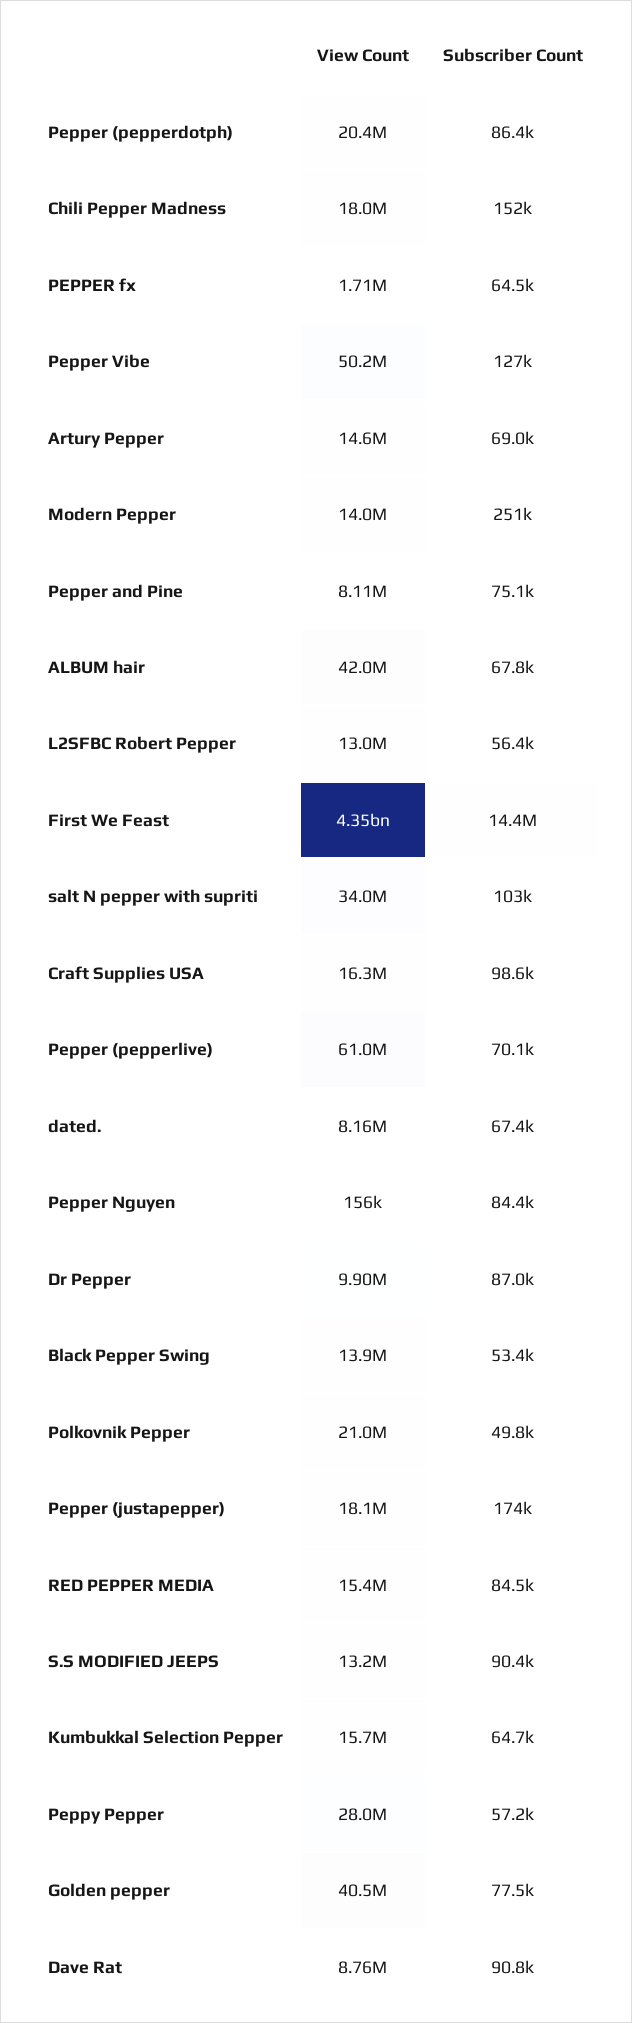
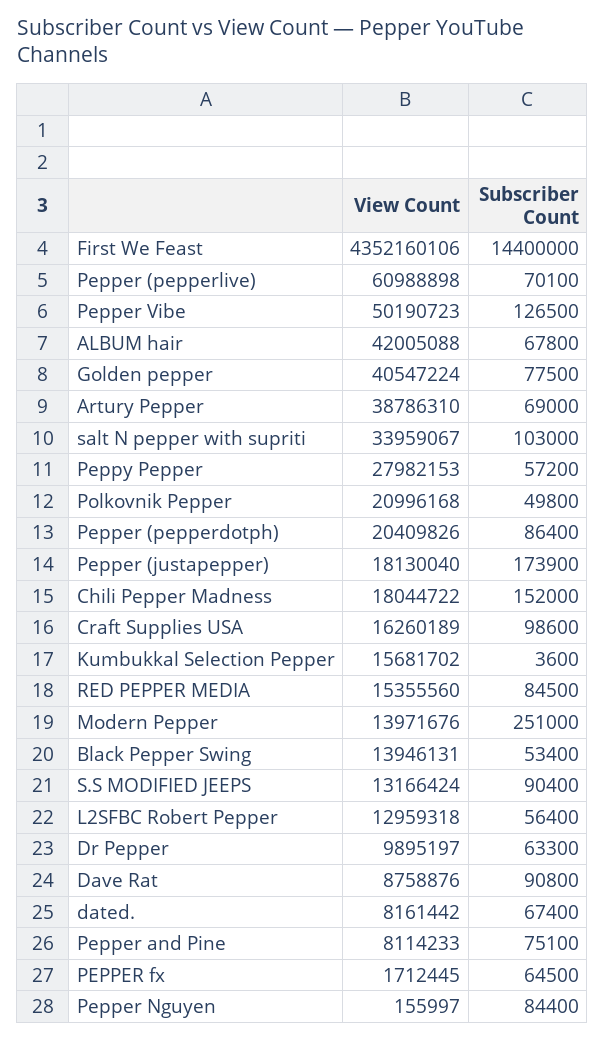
  {
    "View Count": {
      "Pepper (pepperdotph)": 20409826,
      "Chili Pepper Madness": 18044722,
      "PEPPER fx": 1712445,
      "Pepper Vibe": 50190723,
-     "Artury Pepper": 14600000,
+     "Artury Pepper": 38786310,
      "Modern Pepper": 13971676,
      "Pepper and Pine": 8114233,
      "ALBUM hair": 42005088,
      "L2SFBC Robert Pepper": 12959318,
      "First We Feast": 4352160106,
      "salt N pepper with supriti": 33959067,
      "Craft Supplies USA": 16260189,
      "Pepper (pepperlive)": 60988898,
      "dated.": 8161442,
      "Pepper Nguyen": 155997,
      "Dr Pepper": 9895197,
      "Black Pepper Swing": 13946131,
      "Polkovnik Pepper": 20996168,
      "Pepper (justapepper)": 18130040,
      "RED PEPPER MEDIA": 15355560,
      "S.S MODIFIED JEEPS": 13166424,
      "Kumbukkal Selection Pepper": 15681702,
      "Peppy Pepper": 27982153,
      "Golden pepper": 40547224,
      "Dave Rat": 8758876
    },
    "Subscriber Count": {
      "Pepper (pepperdotph)": 86400,
      "Chili Pepper Madness": 152000,
      "PEPPER fx": 64500,
      "Pepper Vibe": 126500,
      "Artury Pepper": 69000,
      "Modern Pepper": 251000,
      "Pepper and Pine": 75100,
      "ALBUM hair": 67800,
      "L2SFBC Robert Pepper": 56400,
      "First We Feast": 14400000,
      "salt N pepper with supriti": 103000,
      "Craft Supplies USA": 98600,
      "Pepper (pepperlive)": 70100,
      "dated.": 67400,
      "Pepper Nguyen": 84400,
-     "Dr Pepper": 87000,
+     "Dr Pepper": 63300,
      "Black Pepper Swing": 53400,
      "Polkovnik Pepper": 49800,
      "Pepper (justapepper)": 173900,
      "RED PEPPER MEDIA": 84500,
      "S.S MODIFIED JEEPS": 90400,
-     "Kumbukkal Selection Pepper": 64700,
+     "Kumbukkal Selection Pepper": 3600,
      "Peppy Pepper": 57200,
      "Golden pepper": 77500,
      "Dave Rat": 90800
    }
  }

